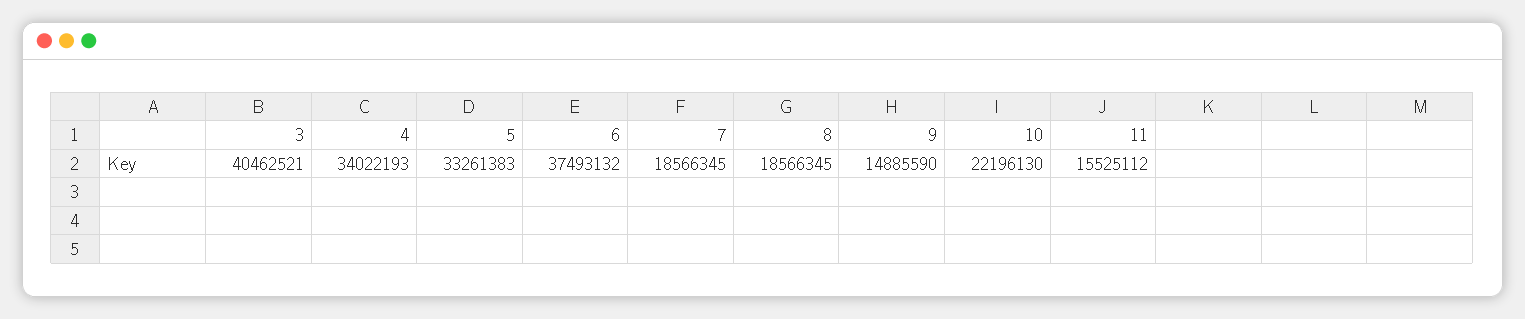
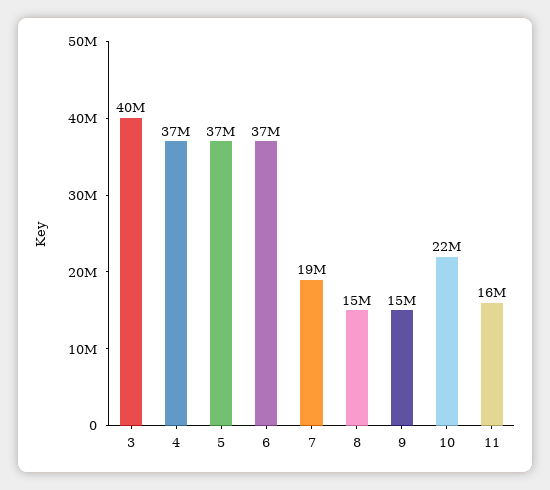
  {
    "3": 40462521,
-   "4": 34022193,
+   "4": 37000000,
-   "5": 33261383,
+   "5": 37000000,
    "6": 37493132,
    "7": 18566345,
-   "8": 18566345,
+   "8": 15000000,
    "9": 14885590,
    "10": 22196130,
    "11": 15525112
  }

